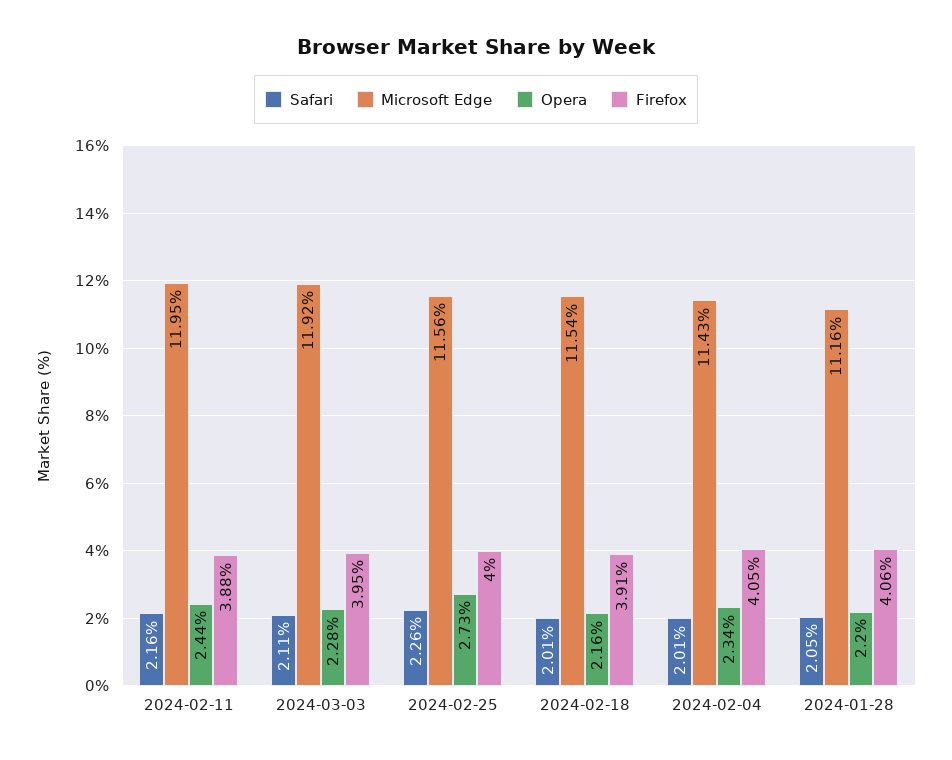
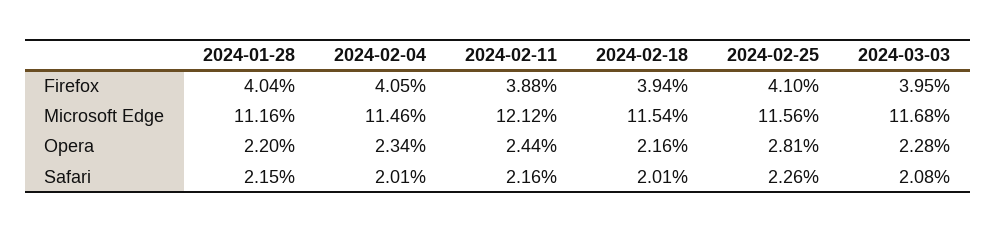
  {
    "Safari": {
      "2024-02-11": 2.16,
-     "2024-03-03": 2.11,
+     "2024-03-03": 2.08,
      "2024-02-25": 2.26,
      "2024-02-18": 2.01,
      "2024-02-04": 2.01,
-     "2024-01-28": 2.05
+     "2024-01-28": 2.15
    },
    "Microsoft Edge": {
-     "2024-02-11": 11.95,
+     "2024-02-11": 12.12,
-     "2024-03-03": 11.92,
+     "2024-03-03": 11.68,
      "2024-02-25": 11.56,
      "2024-02-18": 11.54,
-     "2024-02-04": 11.43,
+     "2024-02-04": 11.46,
      "2024-01-28": 11.16
    },
    "Opera": {
      "2024-02-11": 2.44,
      "2024-03-03": 2.28,
-     "2024-02-25": 2.73,
+     "2024-02-25": 2.81,
      "2024-02-18": 2.16,
      "2024-02-04": 2.34,
      "2024-01-28": 2.2
    },
    "Firefox": {
      "2024-02-11": 3.88,
      "2024-03-03": 3.95,
-     "2024-02-25": 4,
+     "2024-02-25": 4.1,
-     "2024-02-18": 3.91,
+     "2024-02-18": 3.94,
      "2024-02-04": 4.05,
-     "2024-01-28": 4.06
+     "2024-01-28": 4.04
    }
  }

